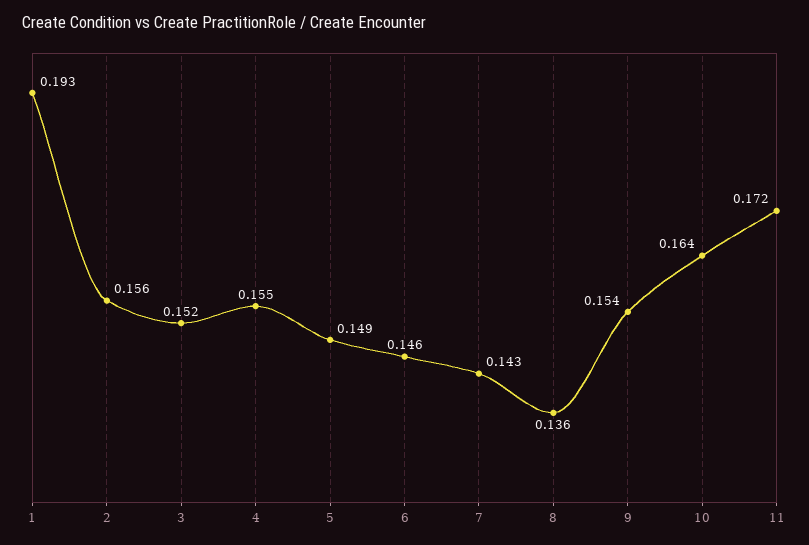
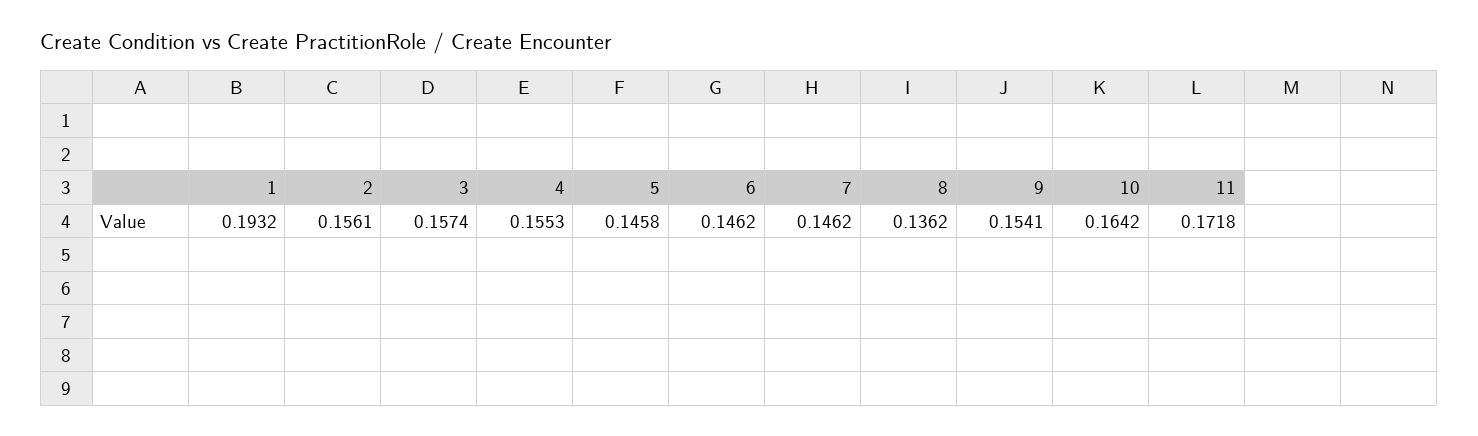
  {
    "1": 0.1932,
    "2": 0.1561,
-   "3": 0.152,
+   "3": 0.1574,
    "4": 0.1553,
-   "5": 0.149,
+   "5": 0.1458,
    "6": 0.1462,
-   "7": 0.143,
+   "7": 0.1462,
    "8": 0.1362,
    "9": 0.1541,
    "10": 0.1642,
    "11": 0.1718
  }

